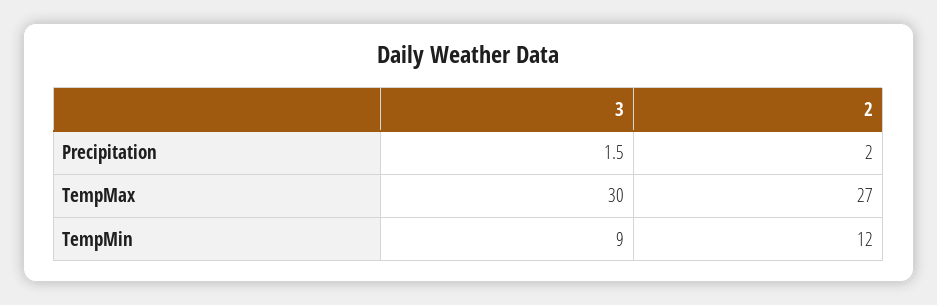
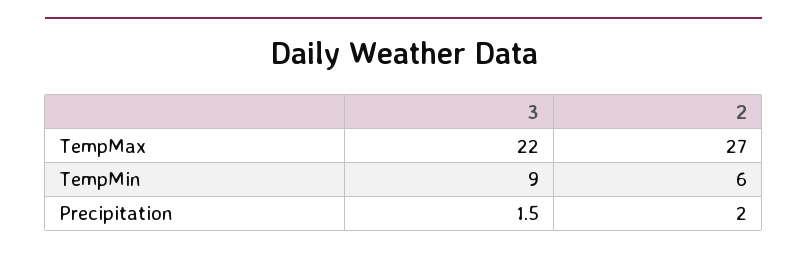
  {
    "3": {
      "Precipitation": 1.5,
-     "TempMax": 30,
+     "TempMax": 22,
      "TempMin": 9
    },
    "2": {
      "Precipitation": 2,
      "TempMax": 27,
-     "TempMin": 12
+     "TempMin": 6
    }
  }

